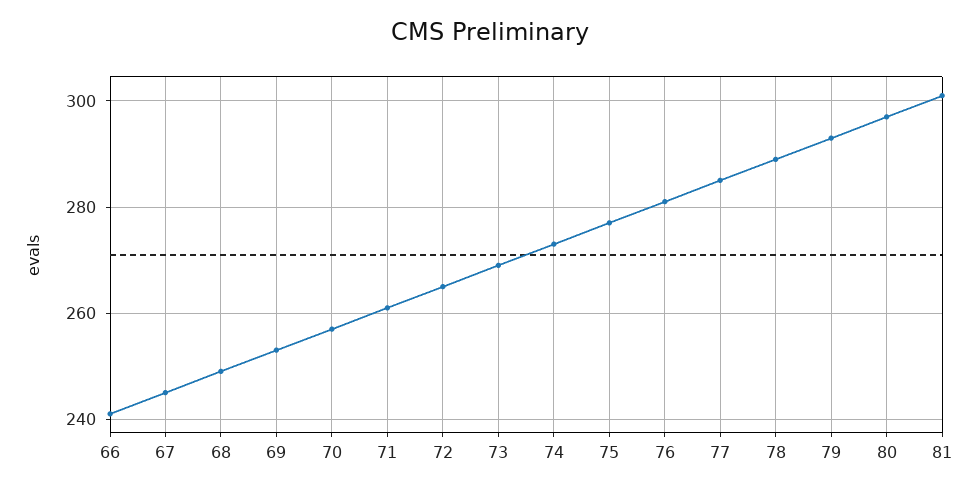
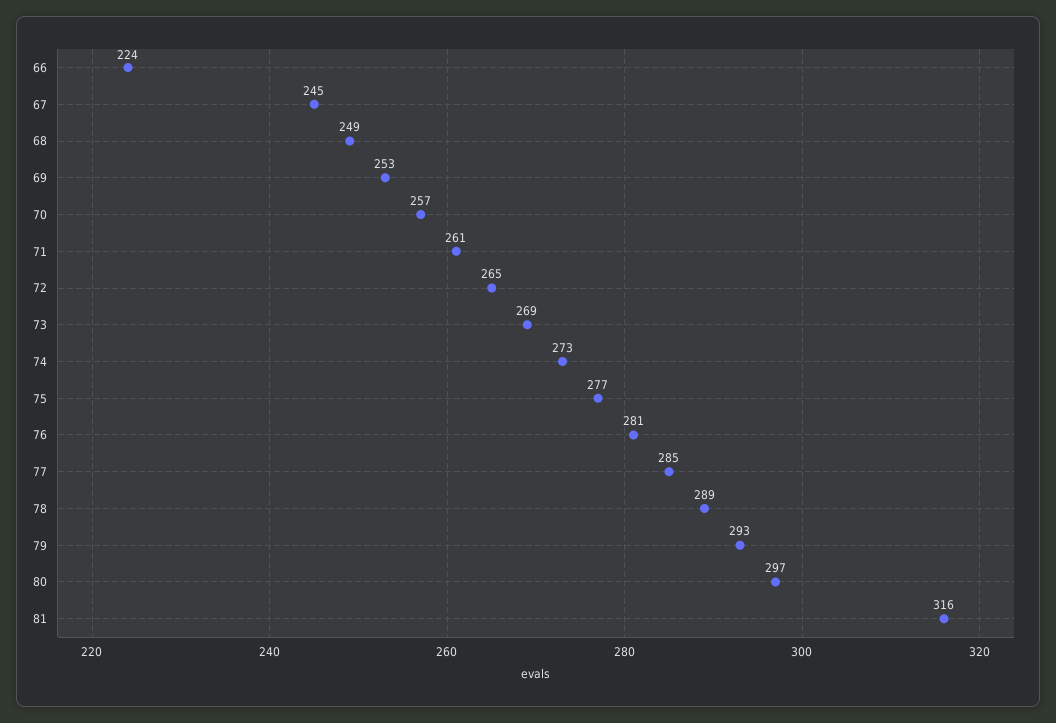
  {
-   "66": 240,
+   "66": 224,
    "67": 245,
    "68": 249,
    "69": 253,
    "70": 257,
    "71": 261,
    "72": 265,
    "73": 269,
    "74": 273,
    "75": 277,
    "76": 281,
    "77": 285,
    "78": 289,
    "79": 293,
    "80": 297,
-   "81": 300
+   "81": 316
  }

